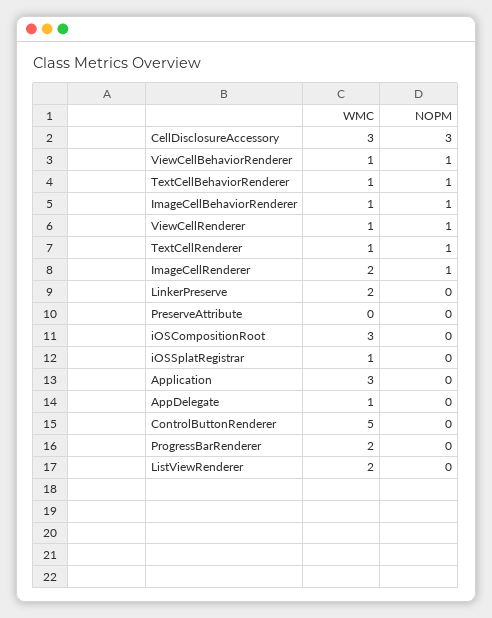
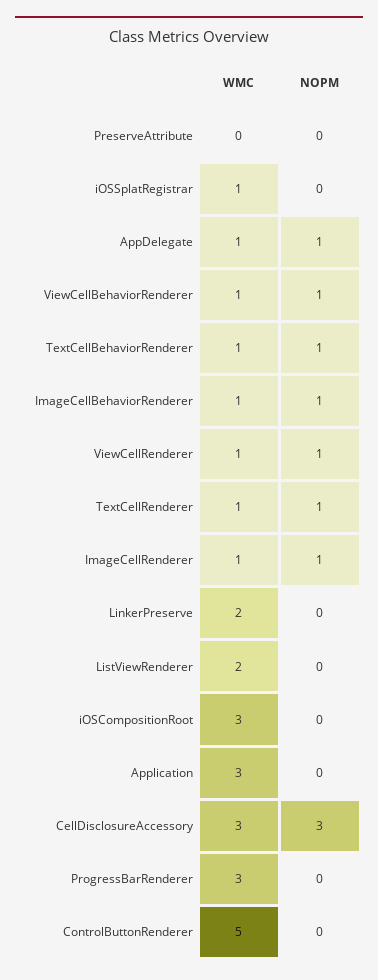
  {
    "WMC": {
      "CellDisclosureAccessory": 3,
      "ViewCellBehaviorRenderer": 1,
      "TextCellBehaviorRenderer": 1,
      "ImageCellBehaviorRenderer": 1,
      "ViewCellRenderer": 1,
      "TextCellRenderer": 1,
-     "ImageCellRenderer": 2,
+     "ImageCellRenderer": 1,
      "LinkerPreserve": 2,
      "PreserveAttribute": 0,
      "iOSCompositionRoot": 3,
      "iOSSplatRegistrar": 1,
      "Application": 3,
      "AppDelegate": 1,
      "ControlButtonRenderer": 5,
-     "ProgressBarRenderer": 2,
+     "ProgressBarRenderer": 3,
      "ListViewRenderer": 2
    },
    "NOPM": {
      "CellDisclosureAccessory": 3,
      "ViewCellBehaviorRenderer": 1,
      "TextCellBehaviorRenderer": 1,
      "ImageCellBehaviorRenderer": 1,
      "ViewCellRenderer": 1,
      "TextCellRenderer": 1,
      "ImageCellRenderer": 1,
      "LinkerPreserve": 0,
      "PreserveAttribute": 0,
      "iOSCompositionRoot": 0,
      "iOSSplatRegistrar": 0,
      "Application": 0,
-     "AppDelegate": 0,
+     "AppDelegate": 1,
      "ControlButtonRenderer": 0,
      "ProgressBarRenderer": 0,
      "ListViewRenderer": 0
    }
  }

